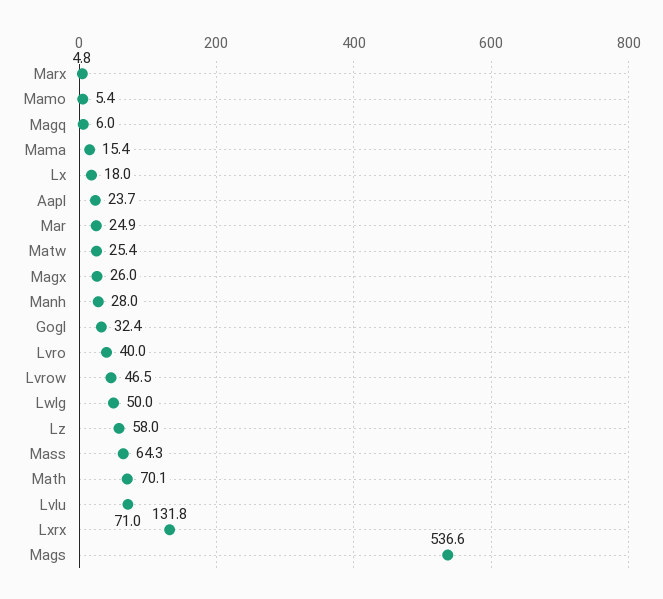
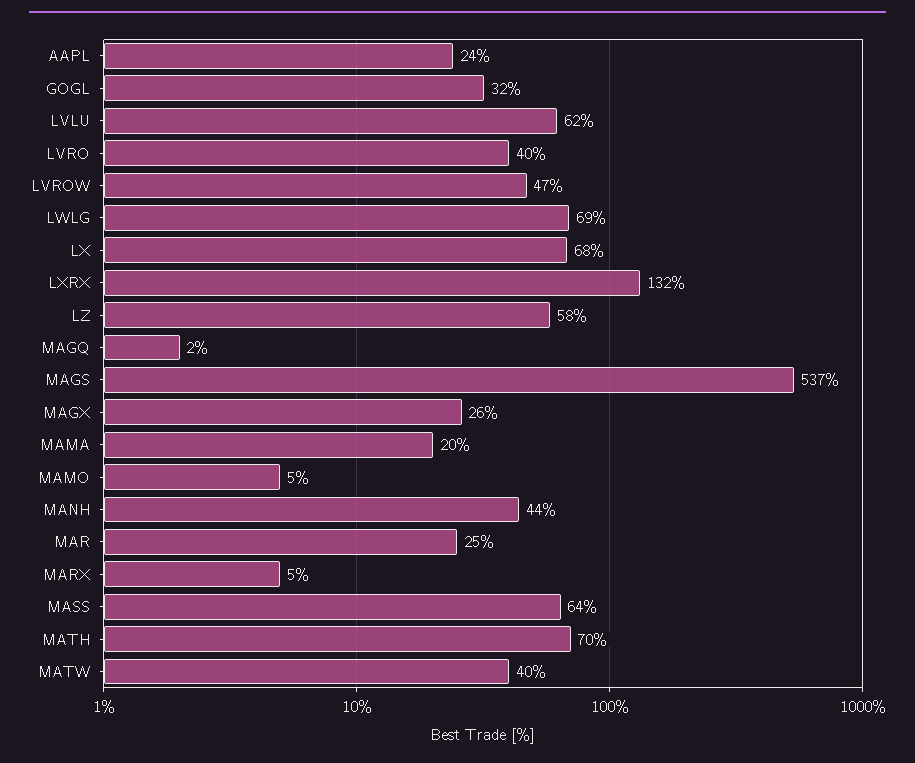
  {
    "Marx": 4.8,
    "Mamo": 5.4,
-   "Magq": 6,
+   "Magq": 2,
-   "Mama": 15.4,
+   "Mama": 20,
-   "Lx": 18,
+   "Lx": 68,
    "Aapl": 23.7,
    "Mar": 24.9,
-   "Matw": 25.4,
+   "Matw": 40,
    "Magx": 26,
-   "Manh": 28,
+   "Manh": 44,
    "Gogl": 32.4,
    "Lvro": 40,
    "Lvrow": 46.5,
-   "Lwlg": 50,
+   "Lwlg": 69,
    "Lz": 58,
    "Mass": 64.3,
    "Math": 70.1,
-   "Lvlu": 71,
+   "Lvlu": 62,
    "Lxrx": 131.8,
    "Mags": 536.6
  }

